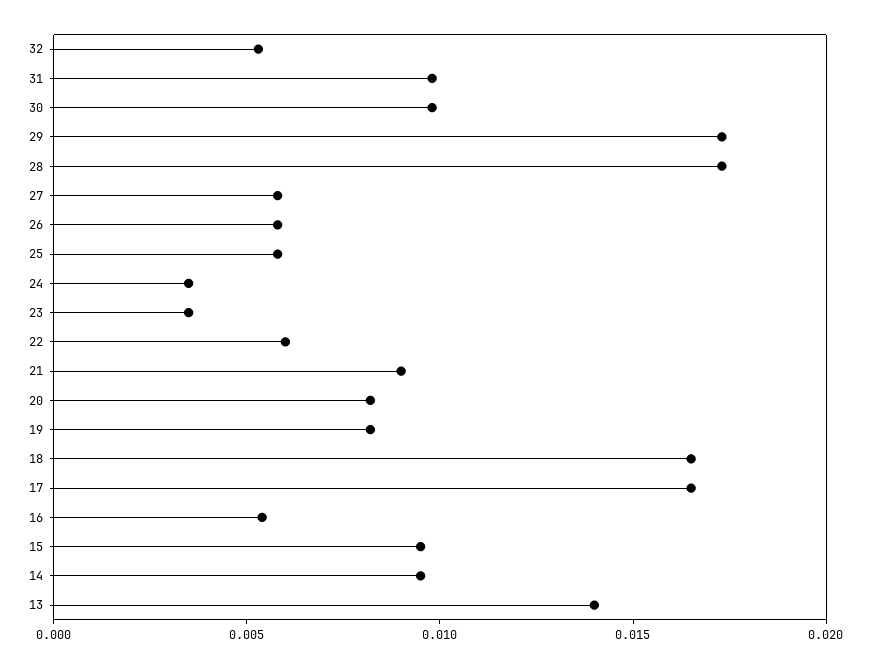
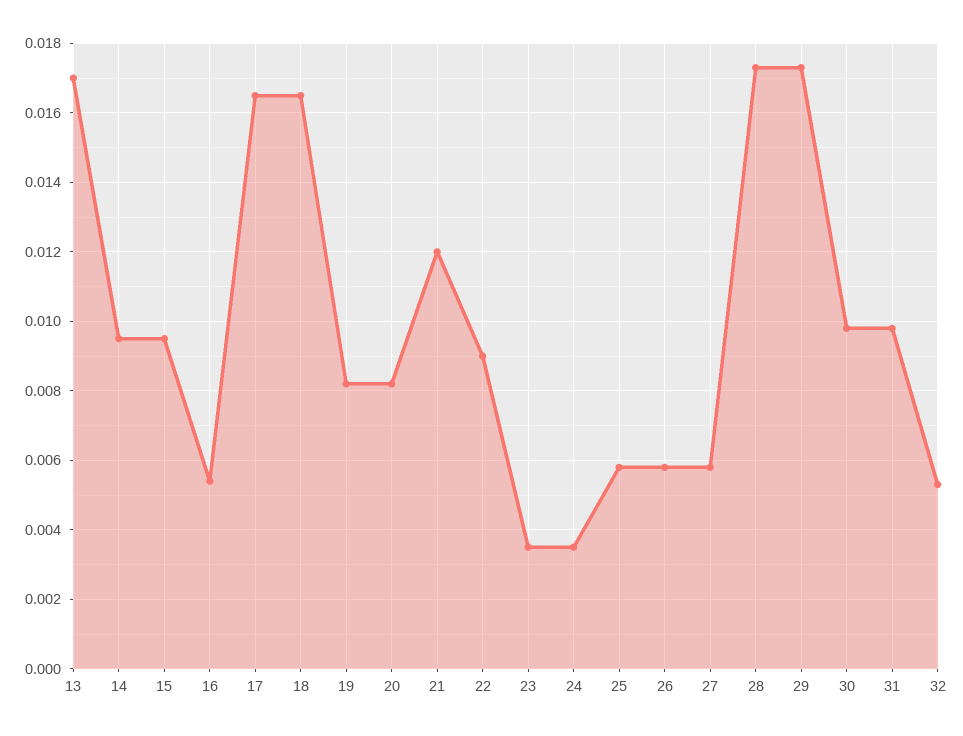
  {
    "32": 0.0055,
    "31": 0.01,
    "30": 0.01,
    "29": 0.0175,
    "28": 0.0175,
    "27": 0.006,
    "26": 0.006,
    "25": 0.006,
    "24": 0.0035,
    "23": 0.0035,
-   "22": 0.006,
+   "22": 0.009,
-   "21": 0.009,
+   "21": 0.012,
    "20": 0.008,
    "19": 0.008,
    "18": 0.0165,
    "17": 0.0165,
    "16": 0.0055,
    "15": 0.0095,
    "14": 0.0095,
-   "13": 0.014
+   "13": 0.017
  }

